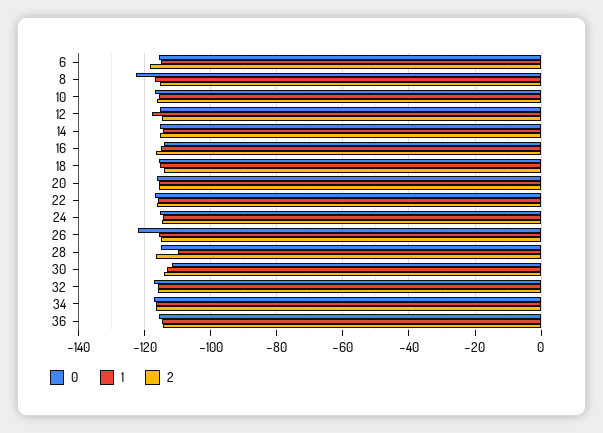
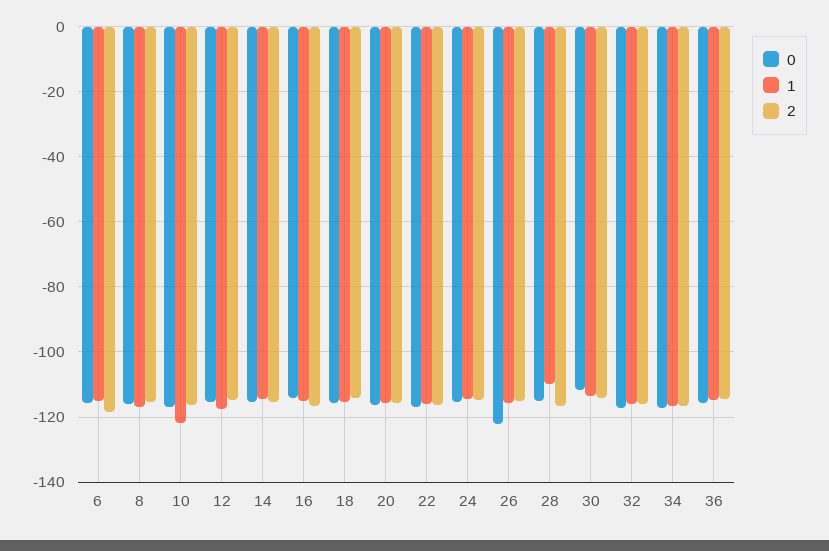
  {
    "0": {
      "6": -116,
-     "8": -122,
+     "8": -116,
      "10": -118,
      "12": -116,
      "14": -116,
      "16": -114,
      "18": -116,
      "20": -116,
      "22": -118,
      "24": -116,
      "26": -122,
      "28": -116,
      "30": -112,
      "32": -118,
      "34": -118,
      "36": -116
    },
    "1": {
      "6": -116,
      "8": -116,
-     "10": -116,
+     "10": -122,
      "12": -118,
      "14": -114,
      "16": -114,
      "18": -116,
      "20": -116,
      "22": -116,
      "24": -114,
      "26": -116,
      "28": -110,
      "30": -114,
      "32": -116,
      "34": -116,
      "36": -114
    },
    "2": {
      "6": -118,
      "8": -116,
      "10": -116,
      "12": -114,
      "14": -116,
      "16": -116,
      "18": -114,
      "20": -116,
      "22": -116,
      "24": -114,
      "26": -116,
      "28": -116,
      "30": -114,
      "32": -116,
      "34": -116,
      "36": -114
    }
  }

